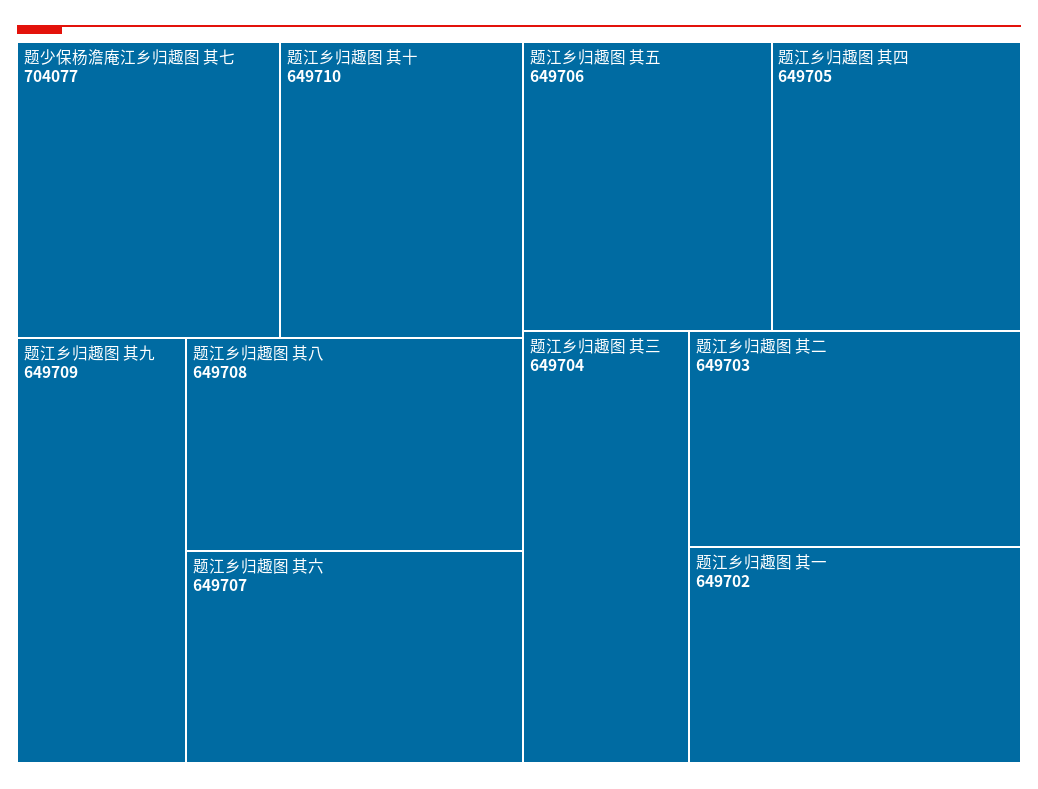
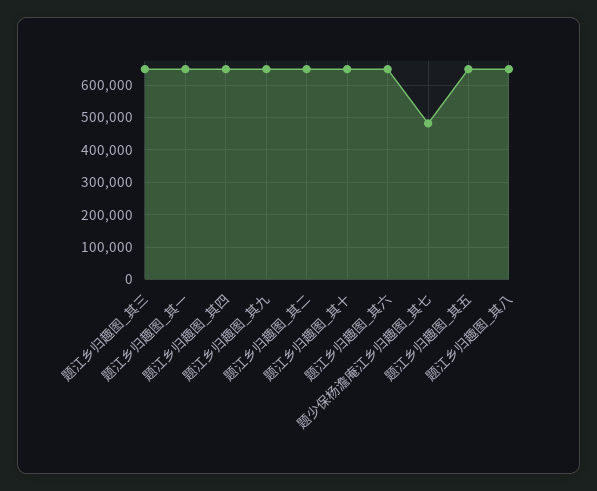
  {
-   "题少保杨澹庵江乡归趣图 其七": 704077,
+   "题少保杨澹庵江乡归趣图 其七": 480000,
    "题江乡归趣图 其十": 649710,
    "题江乡归趣图 其九": 649709,
    "题江乡归趣图 其八": 649708,
    "题江乡归趣图 其六": 649707,
    "题江乡归趣图 其五": 649706,
    "题江乡归趣图 其四": 649705,
    "题江乡归趣图 其三": 649704,
    "题江乡归趣图 其二": 649703,
    "题江乡归趣图 其一": 649702
  }

